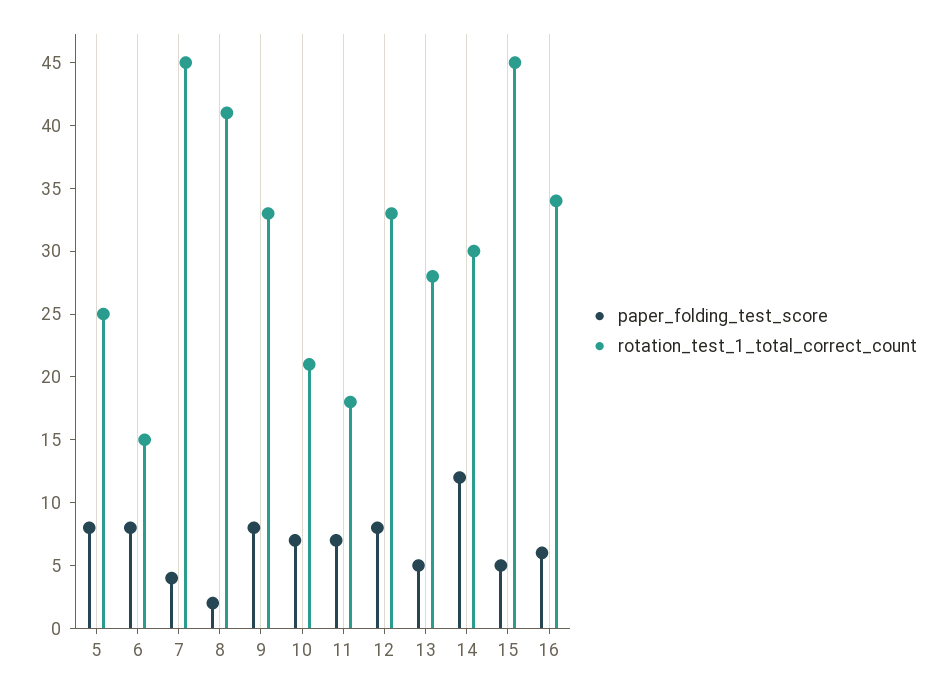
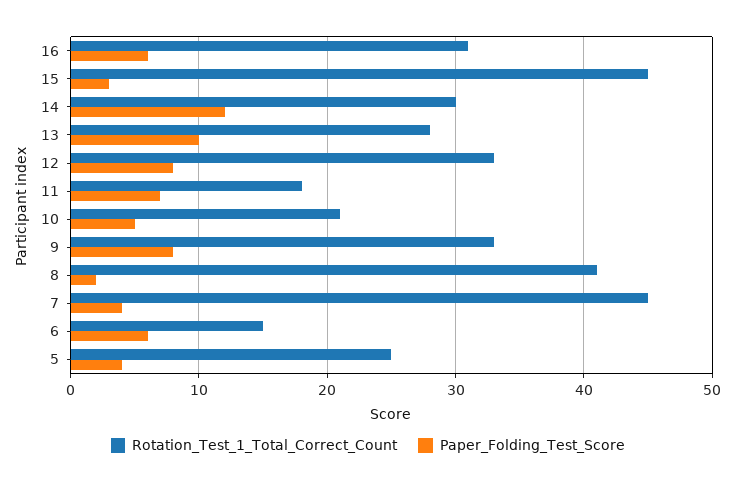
  {
    "paper_folding_test_score": {
-     "5": 8,
+     "5": 4,
-     "6": 8,
+     "6": 6,
      "7": 4,
      "8": 2,
      "9": 8,
-     "10": 7,
+     "10": 5,
      "11": 7,
      "12": 8,
-     "13": 5,
+     "13": 10,
      "14": 12,
-     "15": 5,
+     "15": 3,
      "16": 6
    },
    "rotation_test_1_total_correct_count": {
      "5": 25,
      "6": 15,
      "7": 45,
      "8": 41,
      "9": 33,
      "10": 21,
      "11": 18,
      "12": 33,
      "13": 28,
      "14": 30,
      "15": 45,
-     "16": 34
+     "16": 31
    }
  }

